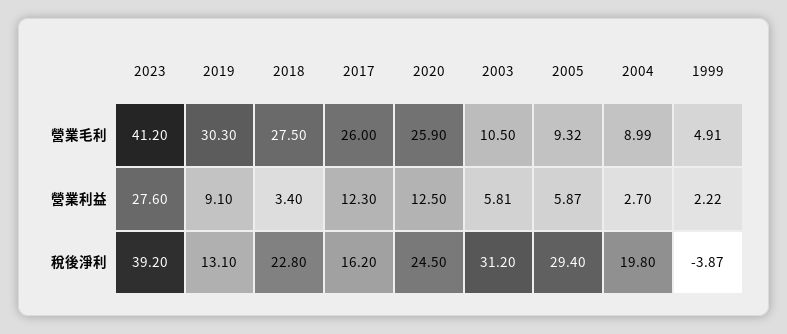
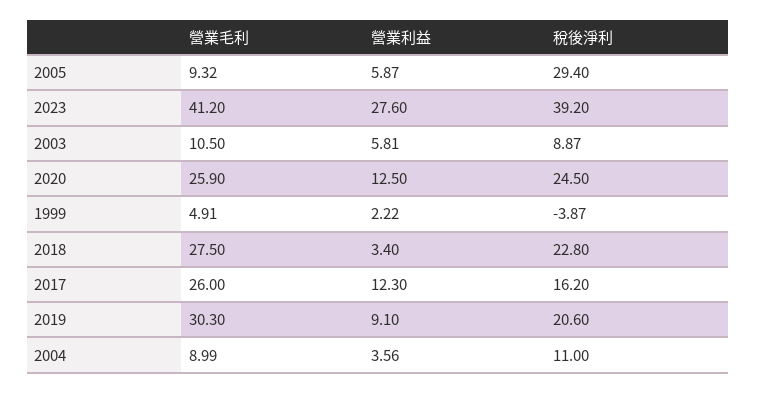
  {
    "2023": {
      "營業毛利": 41.2,
      "營業利益": 27.6,
      "稅後淨利": 39.2
    },
    "2019": {
      "營業毛利": 30.3,
      "營業利益": 9.1,
-     "稅後淨利": 13.1
+     "稅後淨利": 20.6
    },
    "2018": {
      "營業毛利": 27.5,
      "營業利益": 3.4,
      "稅後淨利": 22.8
    },
    "2017": {
      "營業毛利": 26,
      "營業利益": 12.3,
      "稅後淨利": 16.2
    },
    "2020": {
      "營業毛利": 25.9,
      "營業利益": 12.5,
      "稅後淨利": 24.5
    },
    "2003": {
      "營業毛利": 10.5,
      "營業利益": 5.81,
-     "稅後淨利": 31.2
+     "稅後淨利": 8.87
    },
    "2005": {
      "營業毛利": 9.32,
      "營業利益": 5.87,
      "稅後淨利": 29.4
    },
    "2004": {
      "營業毛利": 8.99,
-     "營業利益": 2.7,
+     "營業利益": 3.56,
-     "稅後淨利": 19.8
+     "稅後淨利": 11
    },
    "1999": {
      "營業毛利": 4.91,
      "營業利益": 2.22,
      "稅後淨利": -3.87
    }
  }

